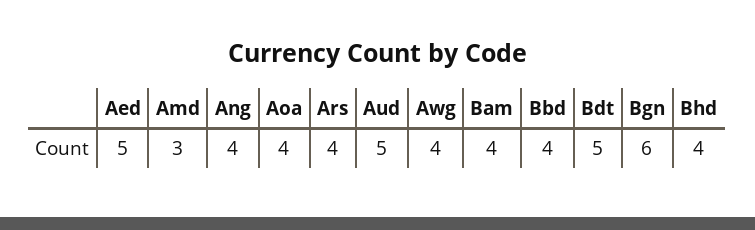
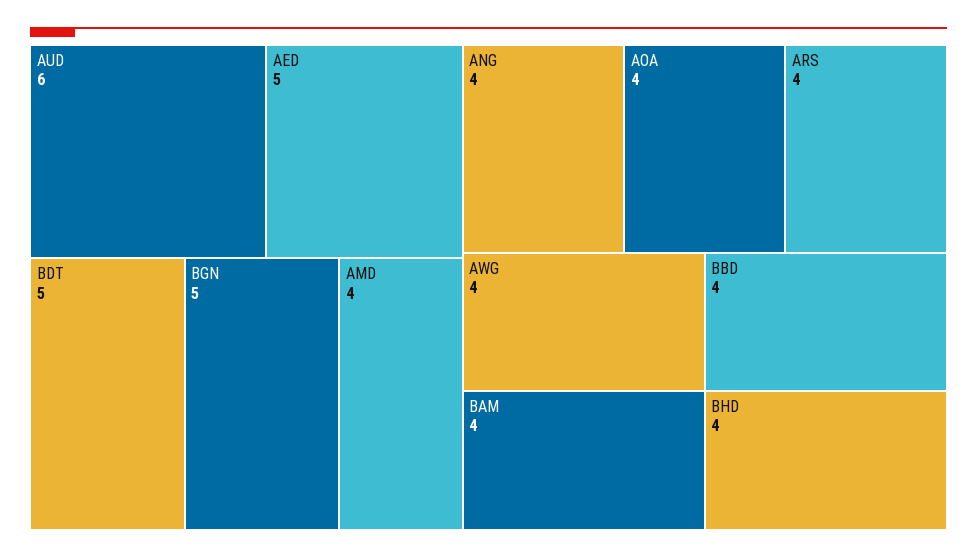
  {
    "Aed": 5,
-   "Amd": 3,
+   "Amd": 4,
    "Ang": 4,
    "Aoa": 4,
    "Ars": 4,
-   "Aud": 5,
+   "Aud": 6,
    "Awg": 4,
    "Bam": 4,
    "Bbd": 4,
    "Bdt": 5,
-   "Bgn": 6,
+   "Bgn": 5,
    "Bhd": 4
  }

